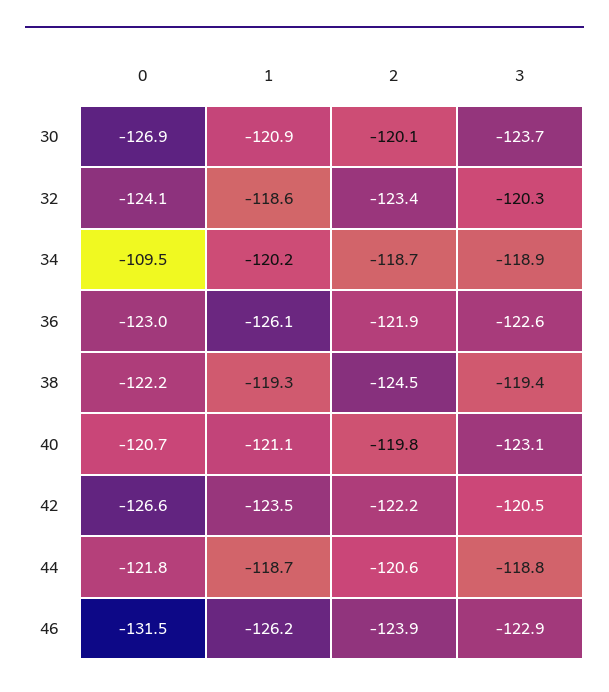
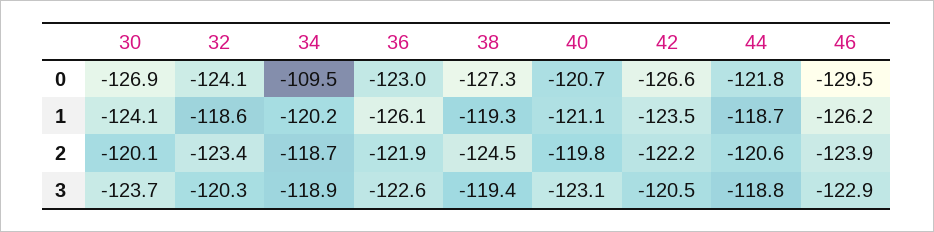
  {
    "0": {
      "30": -126.9,
      "32": -124.1,
      "34": -109.5,
      "36": -123,
-     "38": -122.2,
+     "38": -127.3,
      "40": -120.7,
      "42": -126.6,
      "44": -121.8,
-     "46": -131.5
+     "46": -129.5
    },
    "1": {
-     "30": -120.9,
+     "30": -124.1,
      "32": -118.6,
      "34": -120.2,
      "36": -126.1,
      "38": -119.3,
      "40": -121.1,
      "42": -123.5,
      "44": -118.7,
      "46": -126.2
    },
    "2": {
      "30": -120.1,
      "32": -123.4,
      "34": -118.7,
      "36": -121.9,
      "38": -124.5,
      "40": -119.8,
      "42": -122.2,
      "44": -120.6,
      "46": -123.9
    },
    "3": {
      "30": -123.7,
      "32": -120.3,
      "34": -118.9,
      "36": -122.6,
      "38": -119.4,
      "40": -123.1,
      "42": -120.5,
      "44": -118.8,
      "46": -122.9
    }
  }

